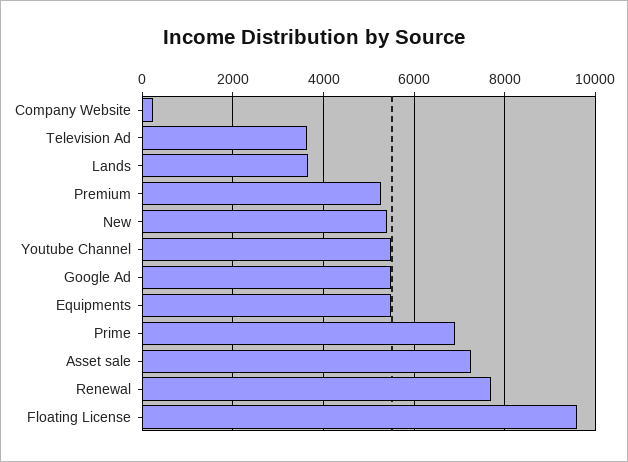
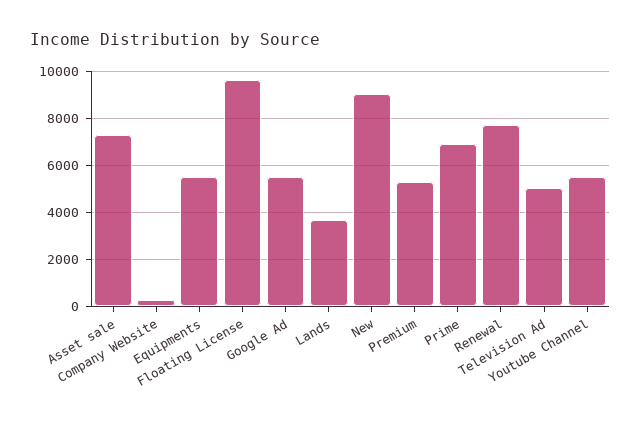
  {
    "Company Website": 200,
-   "Television Ad": 3600,
+   "Television Ad": 5000,
    "Lands": 3600,
    "Premium": 5200,
-   "New": 5400,
+   "New": 9000,
    "Youtube Channel": 5400,
    "Google Ad": 5400,
    "Equipments": 5400,
    "Prime": 6800,
    "Asset sale": 7200,
    "Renewal": 7800,
    "Floating License": 9600
  }

